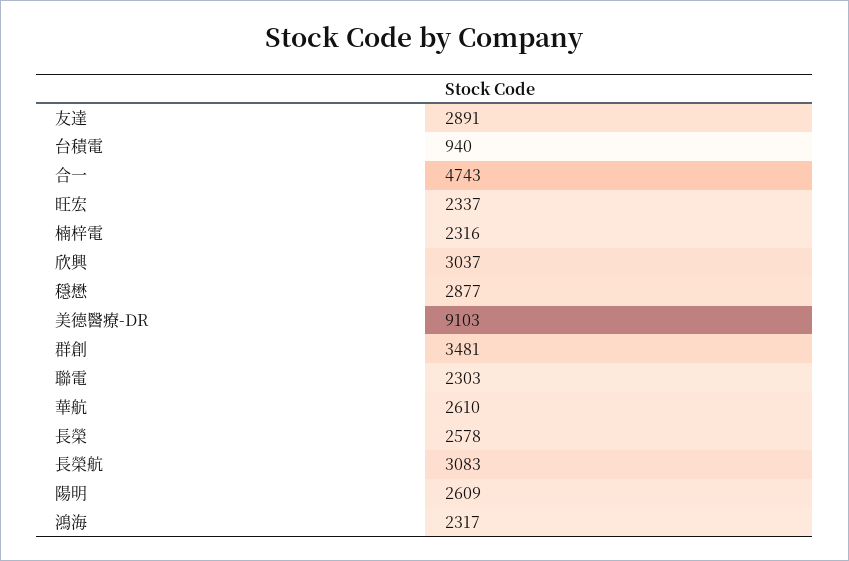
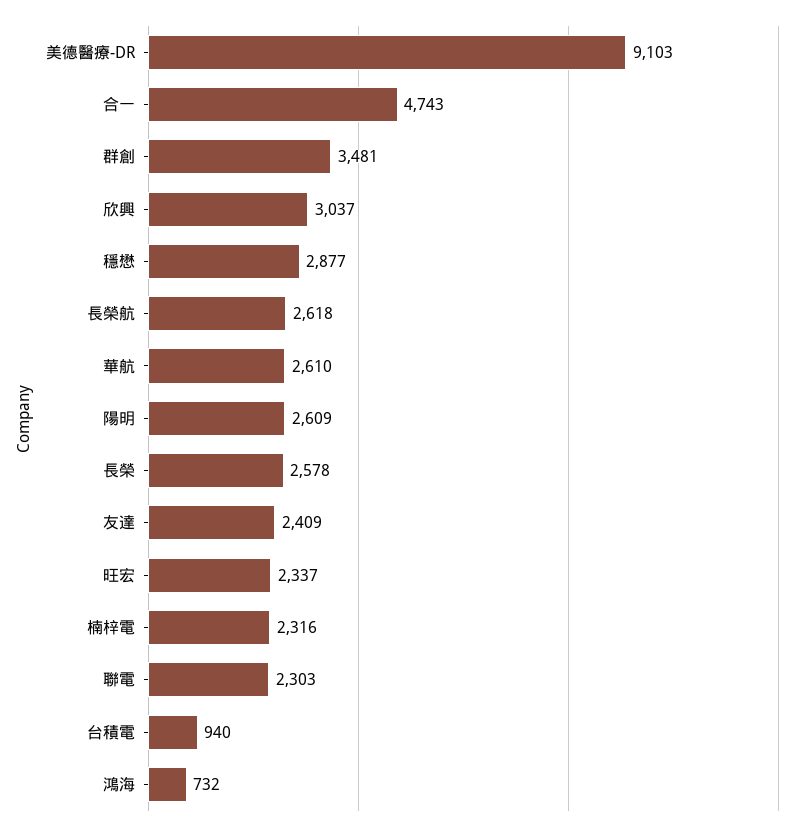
  {
-   "友達": 2891,
+   "友達": 2409,
    "台積電": 940,
    "合一": 4743,
    "旺宏": 2337,
    "楠梓電": 2316,
    "欣興": 3037,
    "穩懋": 2877,
    "美德醫療-DR": 9103,
    "群創": 3481,
    "聯電": 2303,
    "華航": 2610,
    "長榮": 2578,
-   "長榮航": 3083,
+   "長榮航": 2618,
    "陽明": 2609,
-   "鴻海": 2317
+   "鴻海": 732
  }

